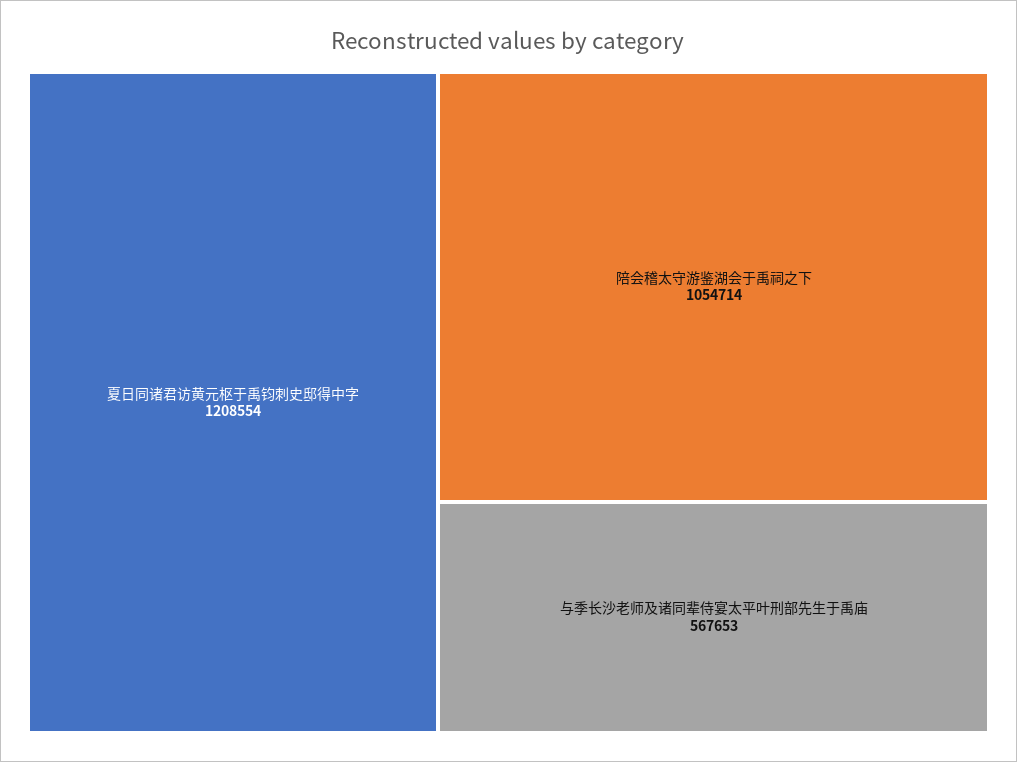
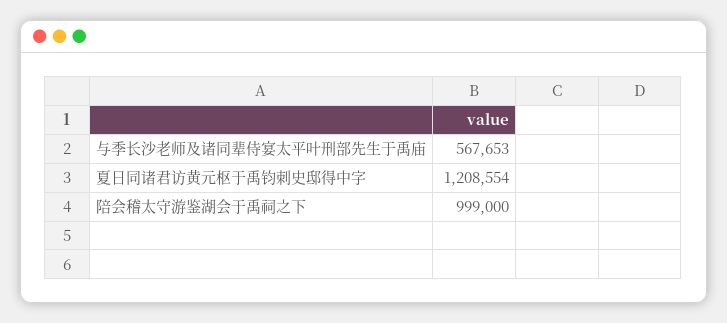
  {
    "夏日同诸君访黄元枢于禹钧刺史邸得中字": 1208554,
-   "陪会稽太守游鉴湖会于禹祠之下": 1054714,
+   "陪会稽太守游鉴湖会于禹祠之下": 999000,
    "与季长沙老师及诸同辈侍宴太平叶刑部先生于禹庙": 567653
  }

